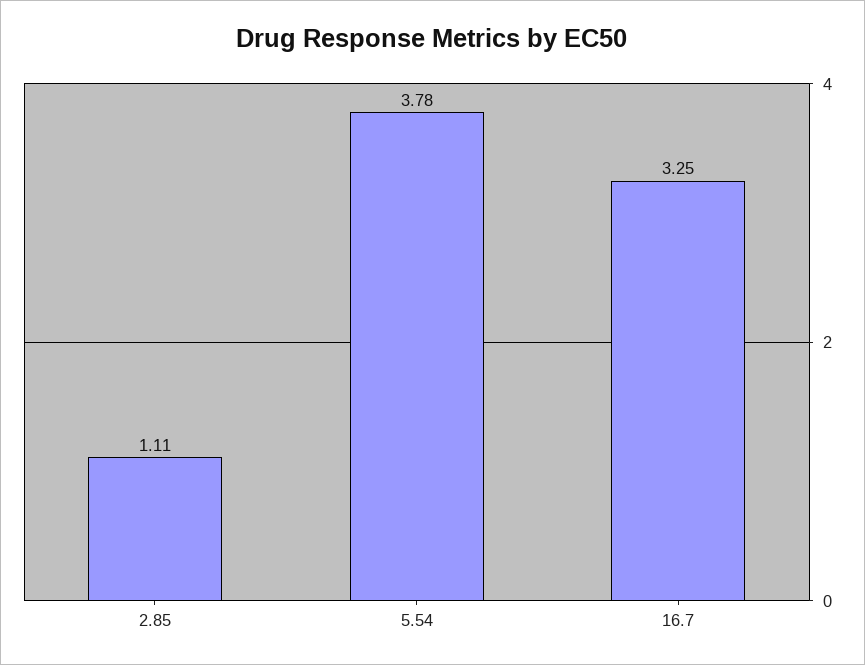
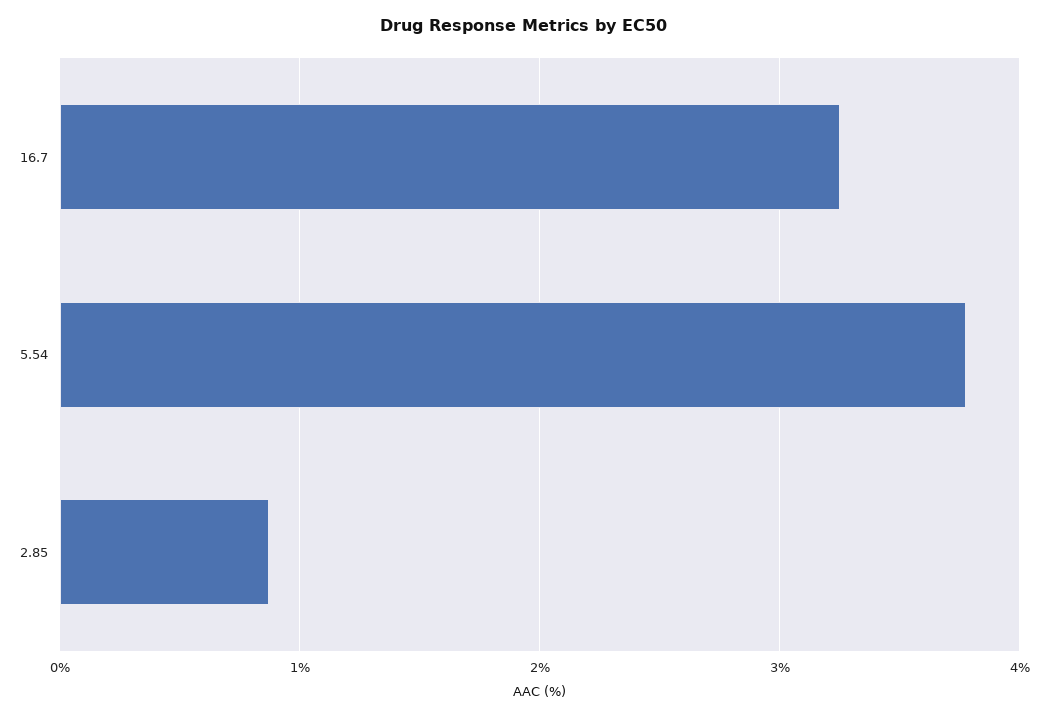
  {
-   "2.85": 1.11,
+   "2.85": 0.9,
    "5.54": 3.78,
    "16.7": 3.25
  }

